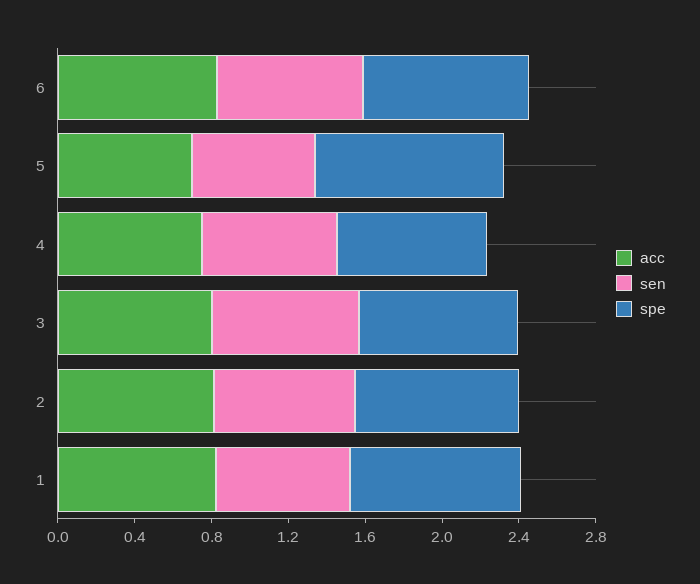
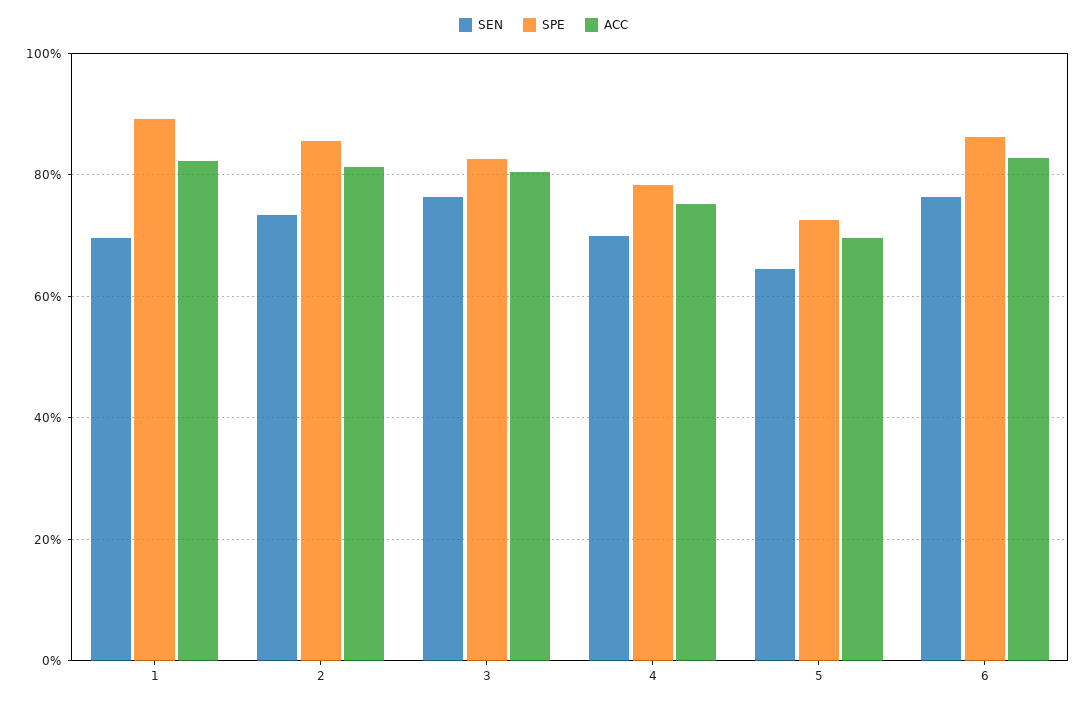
  {
    "acc": {
      "6": 0.82,
      "5": 0.7,
      "4": 0.76,
      "3": 0.8,
      "2": 0.82,
      "1": 0.82
    },
    "sen": {
      "6": 0.76,
      "5": 0.64,
      "4": 0.7,
      "3": 0.76,
      "2": 0.74,
      "1": 0.7
    },
    "spe": {
      "6": 0.86,
-     "5": 1,
+     "5": 0.72,
      "4": 0.78,
      "3": 0.82,
      "2": 0.86,
      "1": 0.9
    }
  }

